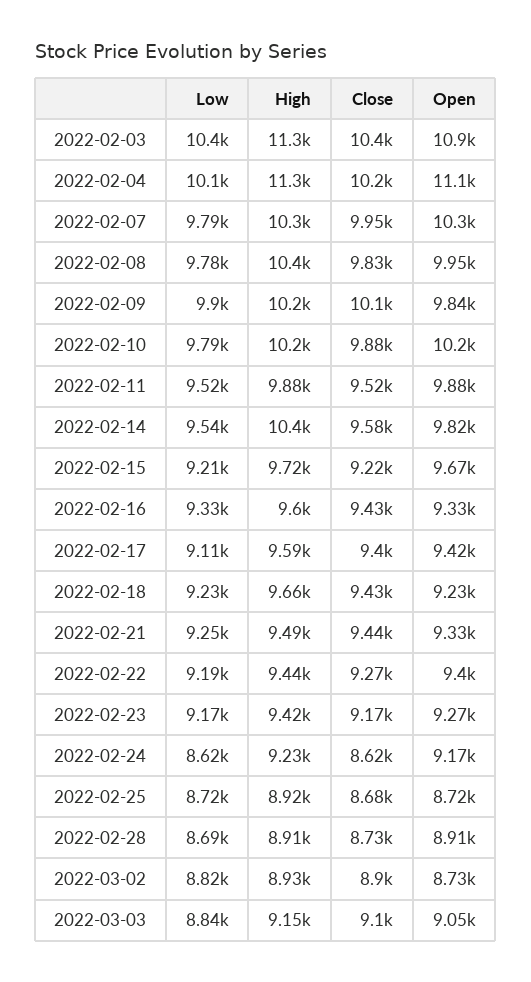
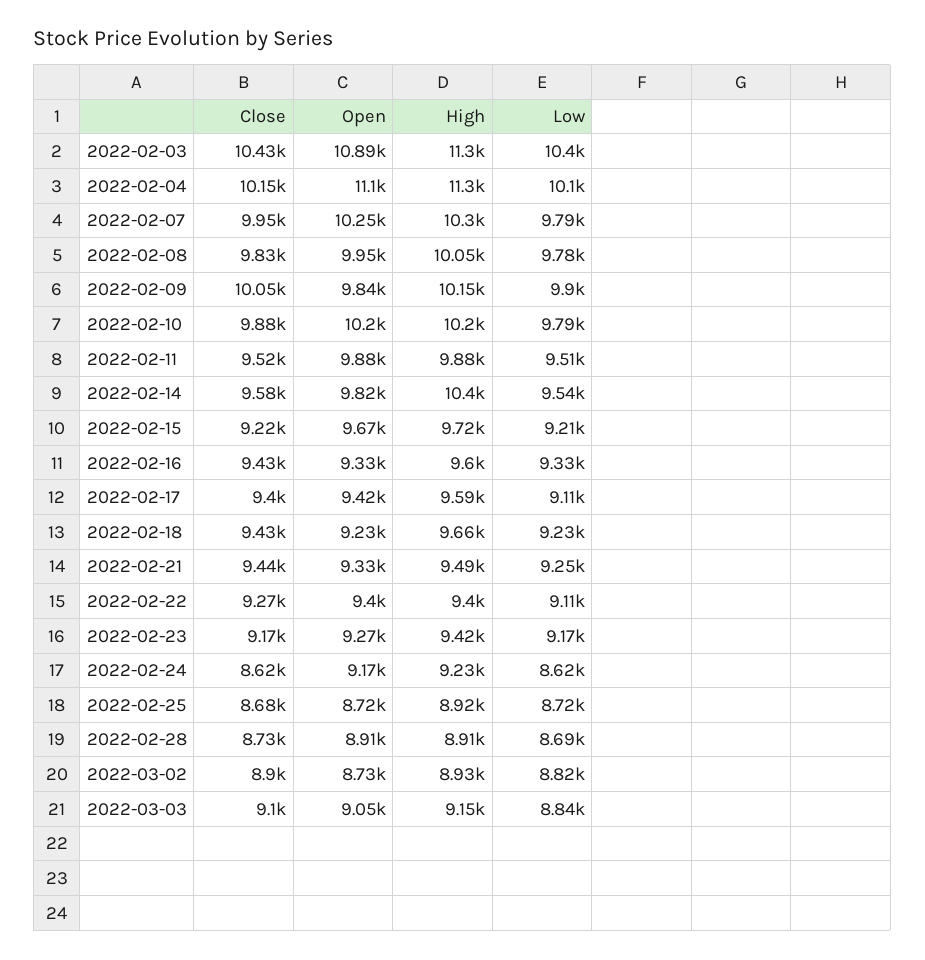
  {
    "Low": {
      "2022-02-03": 10400,
      "2022-02-04": 10100,
      "2022-02-07": 9790,
      "2022-02-08": 9780,
      "2022-02-09": 9900,
      "2022-02-10": 9790,
-     "2022-02-11": 9520,
+     "2022-02-11": 9510,
      "2022-02-14": 9540,
      "2022-02-15": 9210,
      "2022-02-16": 9330,
      "2022-02-17": 9110,
      "2022-02-18": 9230,
      "2022-02-21": 9250,
-     "2022-02-22": 9190,
+     "2022-02-22": 9110,
      "2022-02-23": 9170,
      "2022-02-24": 8620,
      "2022-02-25": 8720,
      "2022-02-28": 8690,
      "2022-03-02": 8820,
      "2022-03-03": 8840
    },
    "High": {
      "2022-02-03": 11300,
      "2022-02-04": 11300,
      "2022-02-07": 10300,
-     "2022-02-08": 10400,
+     "2022-02-08": 10050,
      "2022-02-09": 10150,
      "2022-02-10": 10200,
      "2022-02-11": 9880,
      "2022-02-14": 10400,
      "2022-02-15": 9720,
      "2022-02-16": 9600,
      "2022-02-17": 9590,
      "2022-02-18": 9660,
      "2022-02-21": 9490,
-     "2022-02-22": 9440,
+     "2022-02-22": 9400,
      "2022-02-23": 9420,
      "2022-02-24": 9230,
      "2022-02-25": 8920,
      "2022-02-28": 8910,
      "2022-03-02": 8930,
      "2022-03-03": 9150
    },
    "Close": {
      "2022-02-03": 10430,
      "2022-02-04": 10150,
      "2022-02-07": 9950,
      "2022-02-08": 9830,
      "2022-02-09": 10050,
      "2022-02-10": 9880,
      "2022-02-11": 9520,
      "2022-02-14": 9580,
      "2022-02-15": 9220,
      "2022-02-16": 9430,
      "2022-02-17": 9400,
      "2022-02-18": 9430,
      "2022-02-21": 9440,
      "2022-02-22": 9270,
      "2022-02-23": 9170,
      "2022-02-24": 8620,
      "2022-02-25": 8680,
      "2022-02-28": 8730,
      "2022-03-02": 8900,
      "2022-03-03": 9100
    },
    "Open": {
      "2022-02-03": 10890,
      "2022-02-04": 11100,
      "2022-02-07": 10250,
      "2022-02-08": 9950,
      "2022-02-09": 9840,
      "2022-02-10": 10200,
      "2022-02-11": 9880,
      "2022-02-14": 9820,
      "2022-02-15": 9670,
      "2022-02-16": 9330,
      "2022-02-17": 9420,
      "2022-02-18": 9230,
      "2022-02-21": 9330,
      "2022-02-22": 9400,
      "2022-02-23": 9270,
      "2022-02-24": 9170,
      "2022-02-25": 8720,
      "2022-02-28": 8910,
      "2022-03-02": 8730,
      "2022-03-03": 9050
    }
  }

